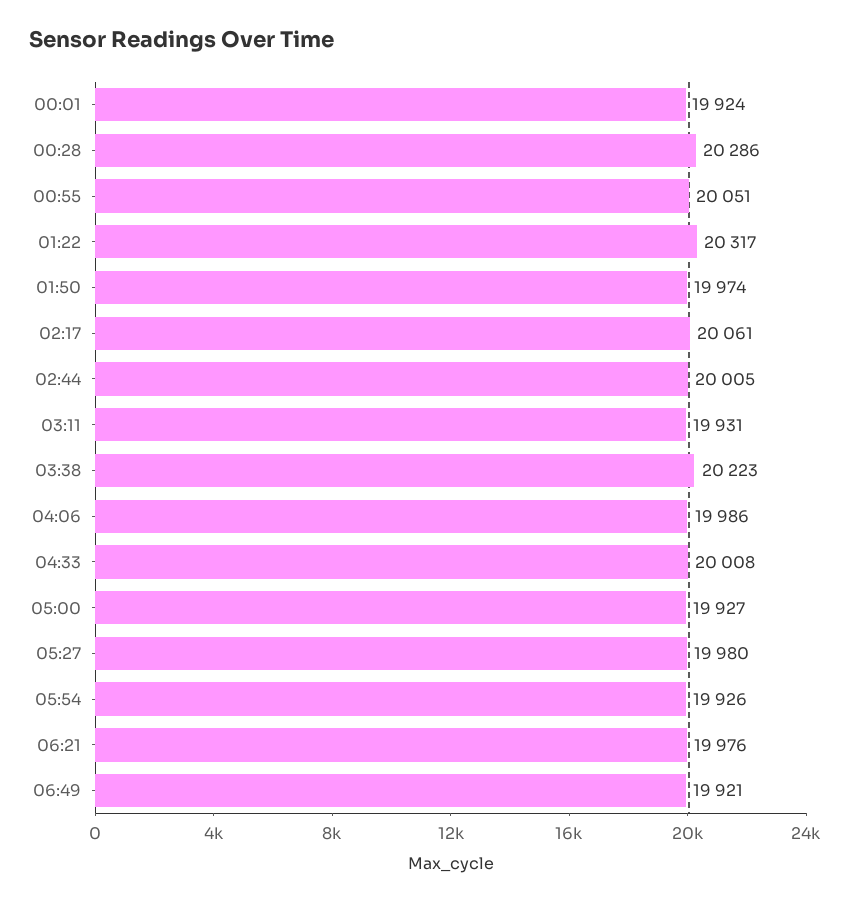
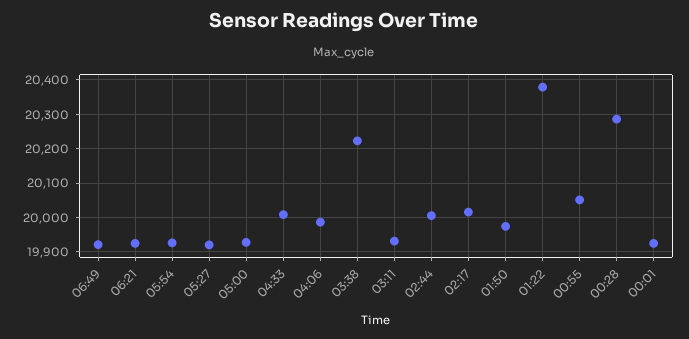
  {
    "00:01": 19924,
    "00:28": 20286,
    "00:55": 20051,
-   "01:22": 20317,
+   "01:22": 20380,
    "01:50": 19974,
-   "02:17": 20061,
+   "02:17": 20020,
    "02:44": 20005,
    "03:11": 19931,
    "03:38": 20223,
    "04:06": 19986,
    "04:33": 20008,
    "05:00": 19927,
-   "05:27": 19980,
+   "05:27": 19920,
    "05:54": 19926,
-   "06:21": 19976,
+   "06:21": 19920,
    "06:49": 19921
  }

